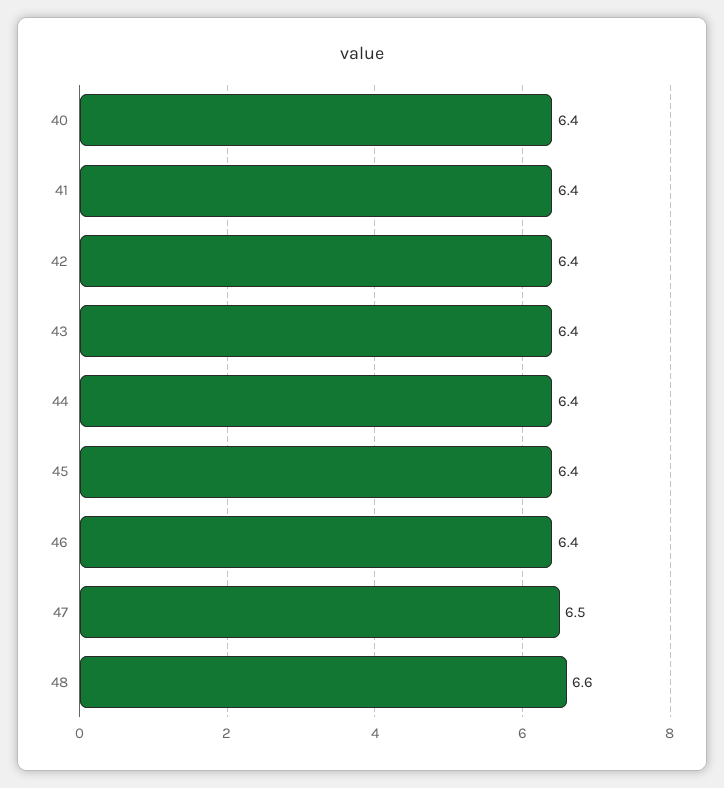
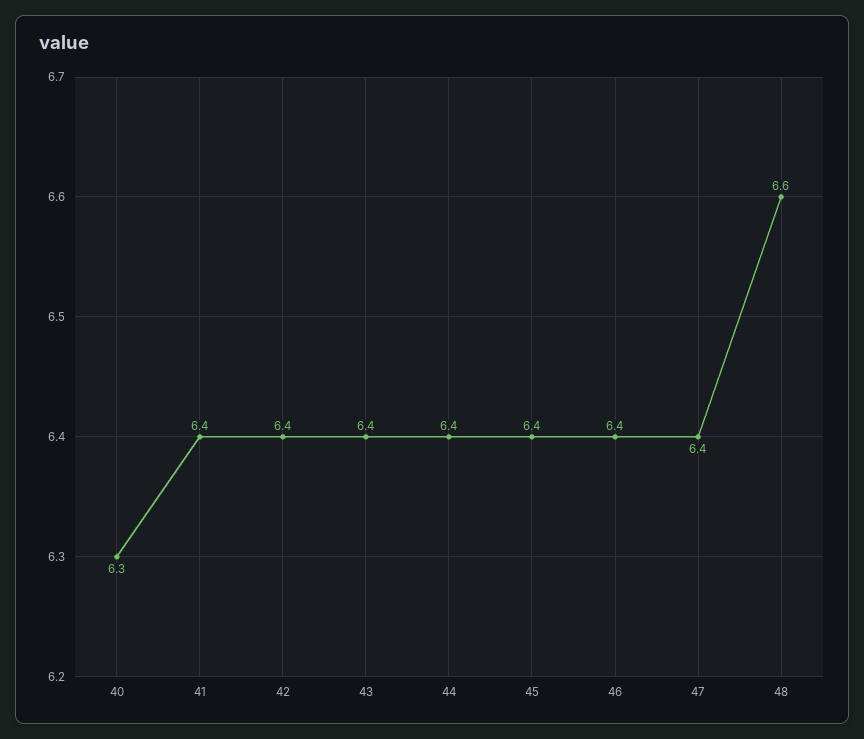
  {
-   "40": 6.4,
+   "40": 6.3,
    "41": 6.4,
    "42": 6.4,
    "43": 6.4,
    "44": 6.4,
    "45": 6.4,
    "46": 6.4,
-   "47": 6.5,
+   "47": 6.4,
    "48": 6.6
  }

